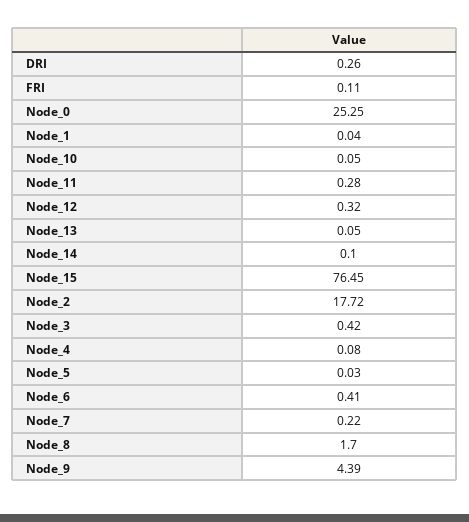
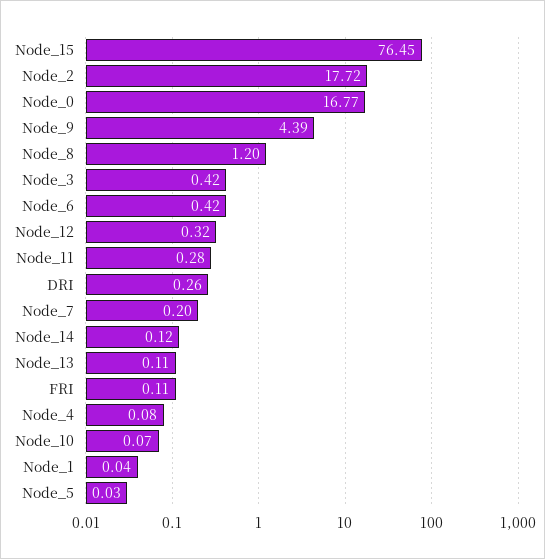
  {
    "DRI": 0.26,
    "FRI": 0.11,
-   "Node_0": 25.25,
+   "Node_0": 16.77,
    "Node_1": 0.04,
-   "Node_10": 0.05,
+   "Node_10": 0.07,
    "Node_11": 0.28,
    "Node_12": 0.32,
-   "Node_13": 0.05,
+   "Node_13": 0.11,
-   "Node_14": 0.1,
+   "Node_14": 0.12,
    "Node_15": 76.45,
    "Node_2": 17.72,
    "Node_3": 0.42,
    "Node_4": 0.08,
    "Node_5": 0.03,
-   "Node_6": 0.41,
+   "Node_6": 0.42,
-   "Node_7": 0.22,
+   "Node_7": 0.2,
-   "Node_8": 1.7,
+   "Node_8": 1.2,
    "Node_9": 4.39
  }

